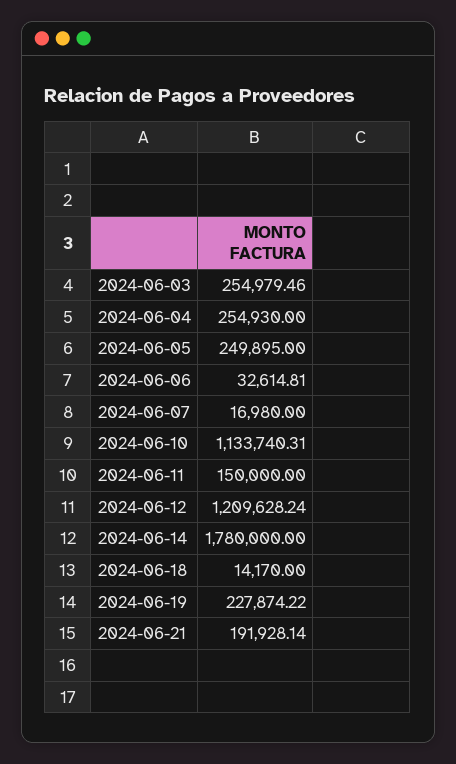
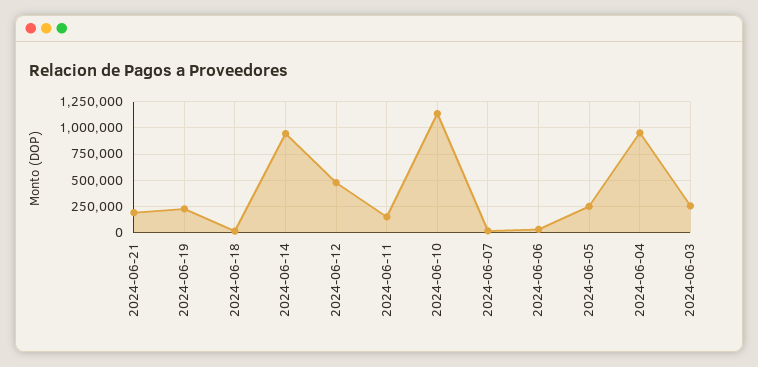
  {
    "2024-06-03": 254979.46,
-   "2024-06-04": 254930,
+   "2024-06-04": 1000000,
    "2024-06-05": 249895,
    "2024-06-06": 32614.81,
    "2024-06-07": 16980,
    "2024-06-10": 1133740.31,
    "2024-06-11": 150000,
-   "2024-06-12": 1209628.24,
+   "2024-06-12": 500000,
-   "2024-06-14": 1780000,
+   "2024-06-14": 1000000,
    "2024-06-18": 14170,
    "2024-06-19": 227874.22,
    "2024-06-21": 191928.14
  }

